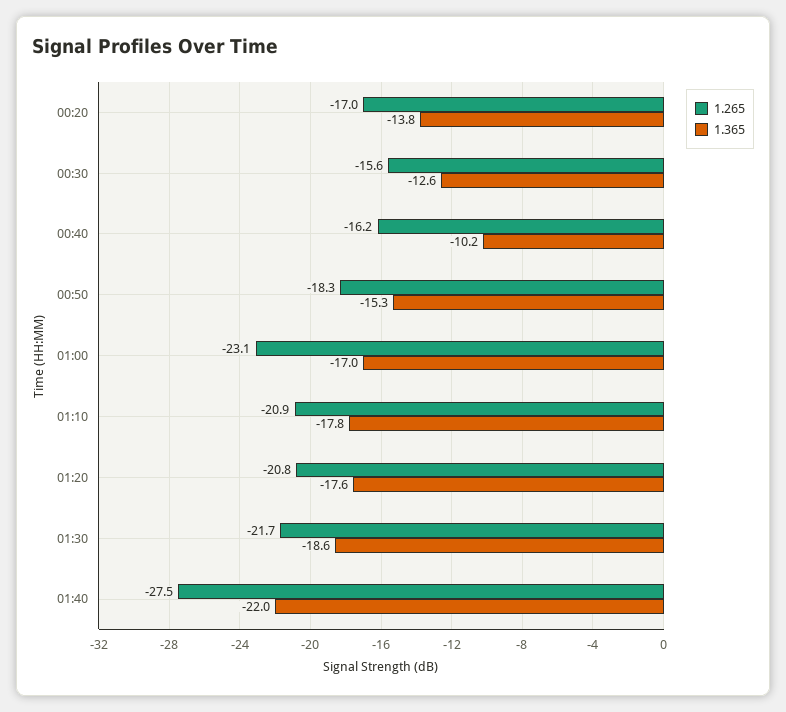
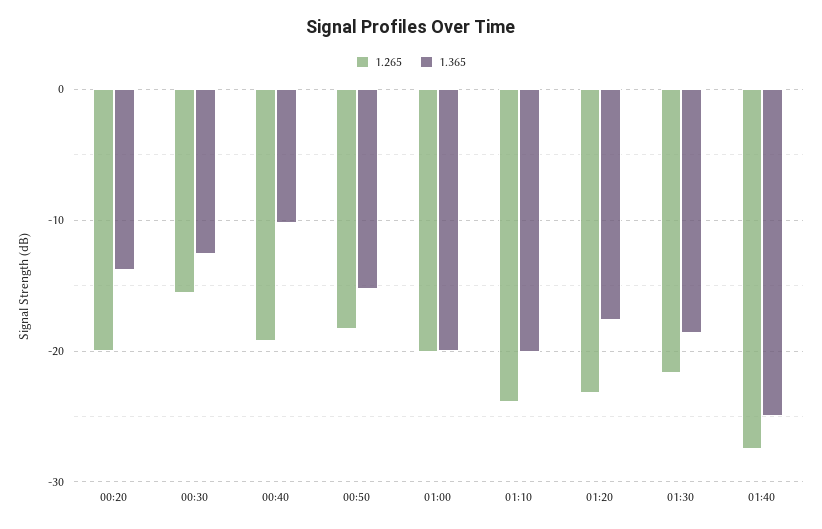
  {
    "1.265": {
-     "00:20": -17,
+     "00:20": -20,
      "00:30": -15.6,
-     "00:40": -16.2,
+     "00:40": -19,
      "00:50": -18.3,
-     "01:00": -23.1,
+     "01:00": -20,
-     "01:10": -20.9,
+     "01:10": -24,
-     "01:20": -20.8,
+     "01:20": -23,
      "01:30": -21.7,
      "01:40": -27.5
    },
    "1.365": {
      "00:20": -13.8,
      "00:30": -12.6,
      "00:40": -10.2,
      "00:50": -15.3,
-     "01:00": -17,
+     "01:00": -20,
-     "01:10": -17.8,
+     "01:10": -20,
      "01:20": -17.6,
      "01:30": -18.6,
-     "01:40": -22
+     "01:40": -25
    }
  }

